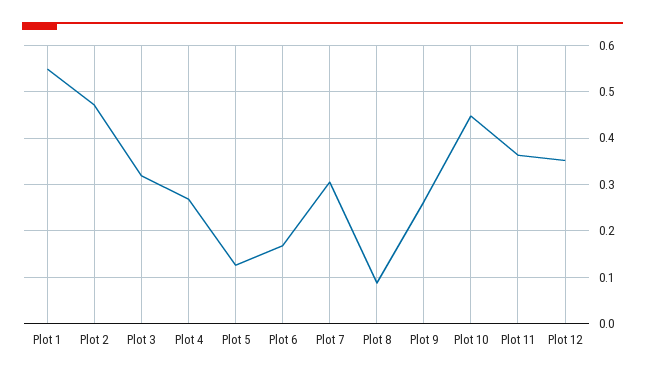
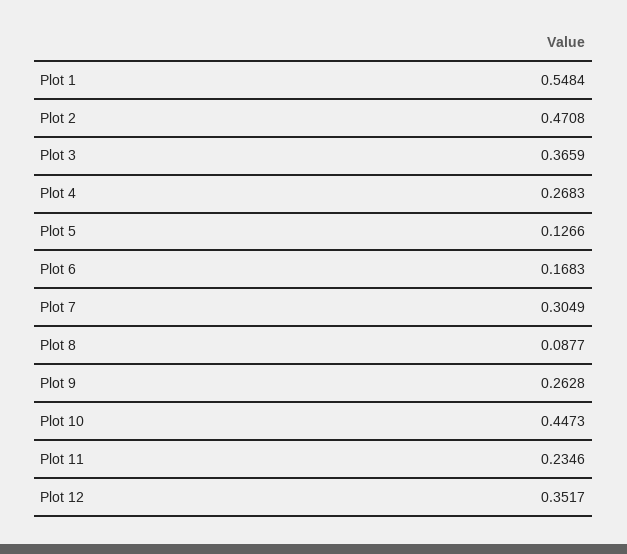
  {
    "Plot 1": 0.5484,
    "Plot 2": 0.4708,
-   "Plot 3": 0.32,
+   "Plot 3": 0.3659,
    "Plot 4": 0.2683,
    "Plot 5": 0.1266,
    "Plot 6": 0.1683,
    "Plot 7": 0.3049,
    "Plot 8": 0.0877,
    "Plot 9": 0.2628,
    "Plot 10": 0.4473,
-   "Plot 11": 0.36,
+   "Plot 11": 0.2346,
    "Plot 12": 0.3517
  }

